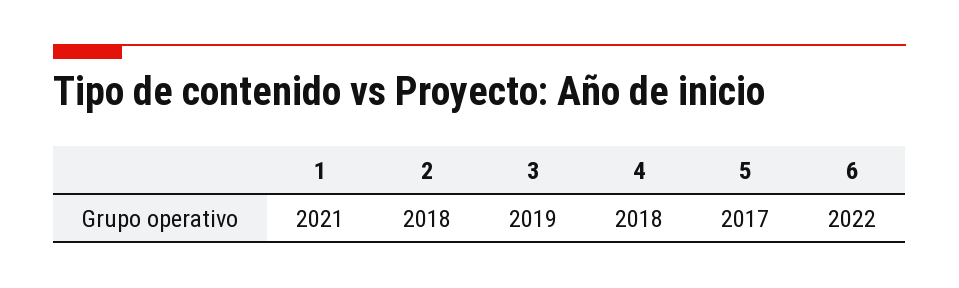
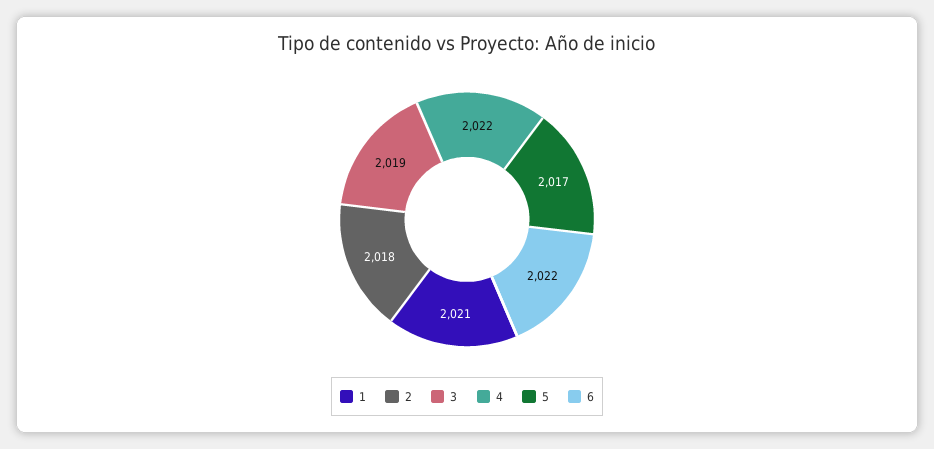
  {
    "1": 2021,
    "2": 2018,
    "3": 2019,
-   "4": 2018,
+   "4": 2022,
    "5": 2017,
    "6": 2022
  }

